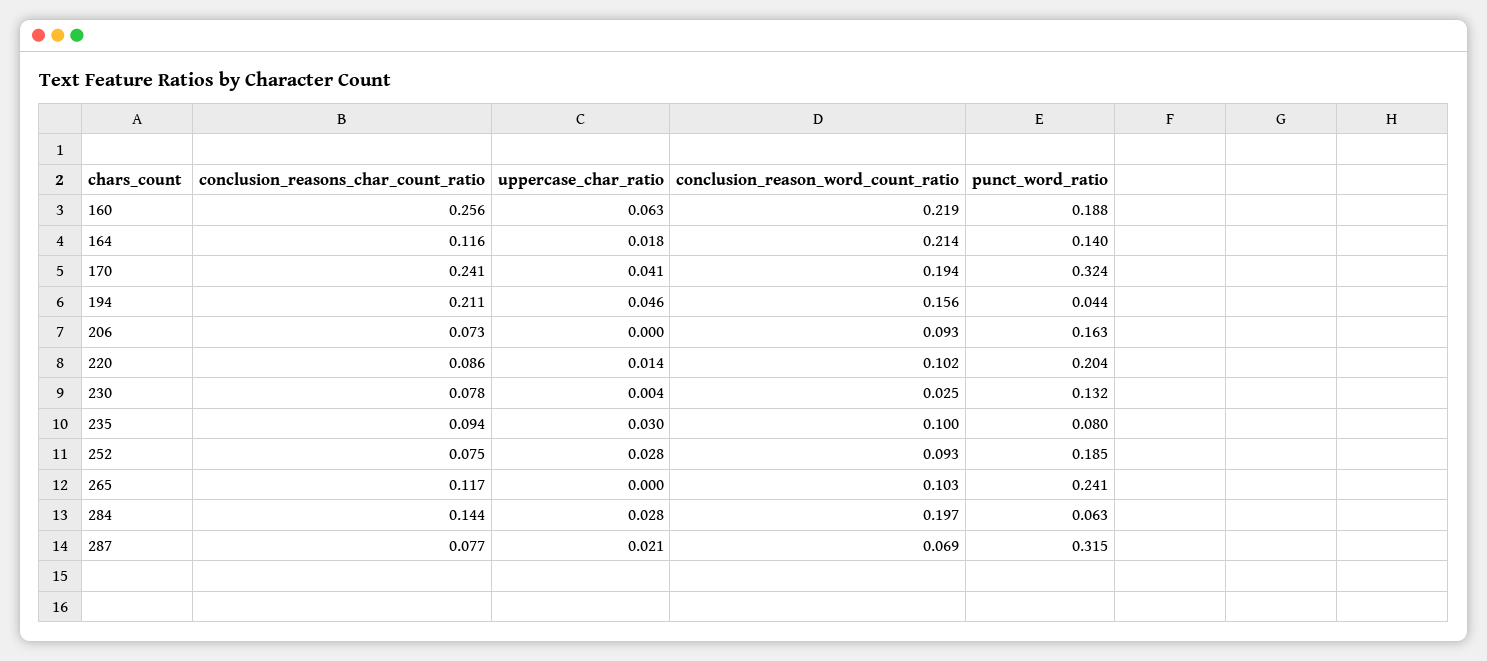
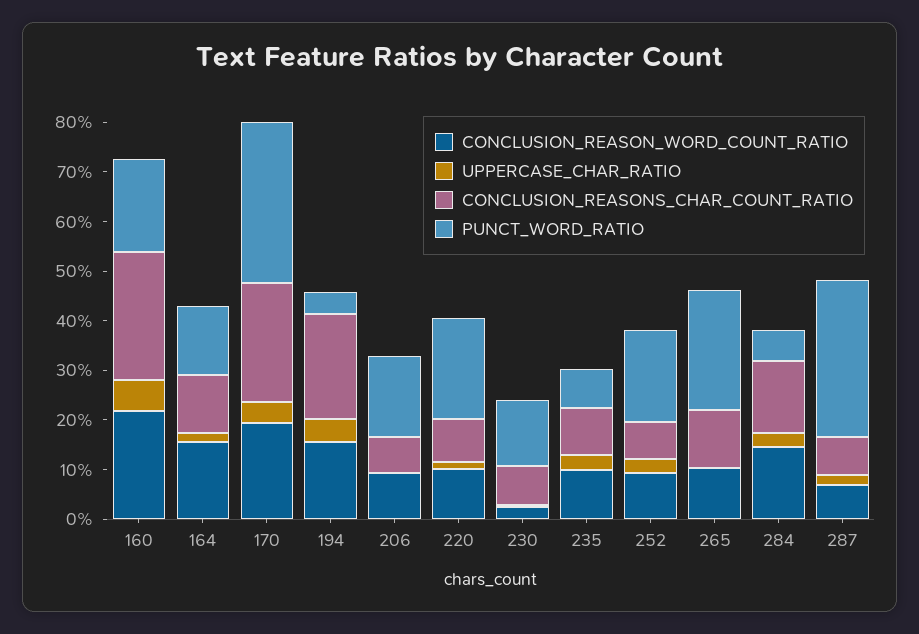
  {
    "conclusion_reasons_char_count_ratio": {
      "160": 0.256,
      "164": 0.116,
      "170": 0.241,
      "194": 0.211,
      "206": 0.073,
      "220": 0.086,
      "230": 0.078,
      "235": 0.094,
      "252": 0.075,
      "265": 0.117,
      "284": 0.144,
      "287": 0.077
    },
    "uppercase_char_ratio": {
      "160": 0.063,
      "164": 0.018,
      "170": 0.041,
      "194": 0.046,
      "206": 0,
      "220": 0.014,
      "230": 0.004,
      "235": 0.03,
      "252": 0.028,
      "265": 0,
      "284": 0.028,
      "287": 0.021
    },
    "conclusion_reason_word_count_ratio": {
      "160": 0.219,
-     "164": 0.214,
+     "164": 0.16,
      "170": 0.194,
      "194": 0.156,
      "206": 0.093,
      "220": 0.102,
      "230": 0.025,
      "235": 0.1,
      "252": 0.093,
      "265": 0.103,
-     "284": 0.197,
+     "284": 0.14,
      "287": 0.069
    },
    "punct_word_ratio": {
      "160": 0.188,
      "164": 0.14,
      "170": 0.324,
      "194": 0.044,
      "206": 0.163,
      "220": 0.204,
      "230": 0.132,
      "235": 0.08,
      "252": 0.185,
      "265": 0.241,
      "284": 0.063,
      "287": 0.315
    }
  }

